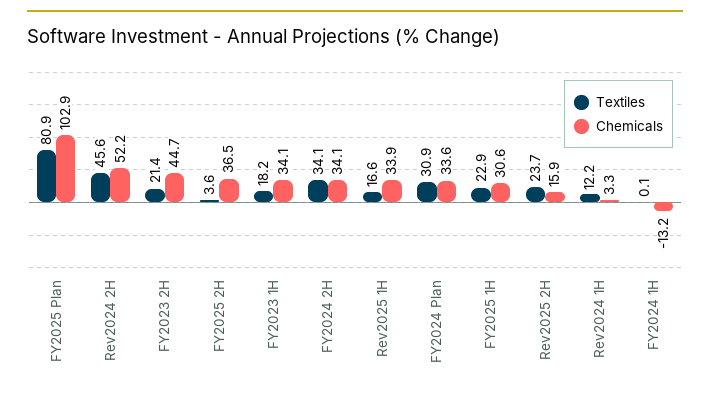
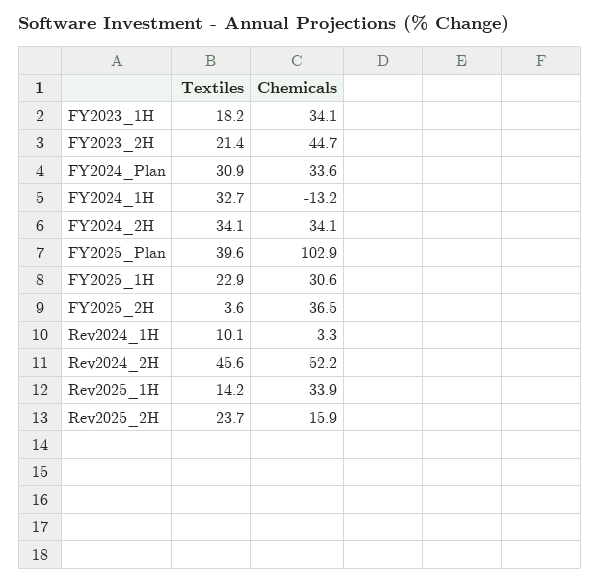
  {
    "Textiles": {
-     "FY2025 Plan": 80.9,
+     "FY2025 Plan": 39.6,
      "Rev2024 2H": 45.6,
      "FY2023 2H": 21.4,
      "FY2025 2H": 3.6,
      "FY2023 1H": 18.2,
      "FY2024 2H": 34.1,
-     "Rev2025 1H": 16.6,
+     "Rev2025 1H": 14.2,
      "FY2024 Plan": 30.9,
      "FY2025 1H": 22.9,
      "Rev2025 2H": 23.7,
-     "Rev2024 1H": 12.2,
+     "Rev2024 1H": 10.1,
-     "FY2024 1H": 0.1
+     "FY2024 1H": 32.7
    },
    "Chemicals": {
      "FY2025 Plan": 102.9,
      "Rev2024 2H": 52.2,
      "FY2023 2H": 44.7,
      "FY2025 2H": 36.5,
      "FY2023 1H": 34.1,
      "FY2024 2H": 34.1,
      "Rev2025 1H": 33.9,
      "FY2024 Plan": 33.6,
      "FY2025 1H": 30.6,
      "Rev2025 2H": 15.9,
      "Rev2024 1H": 3.3,
      "FY2024 1H": -13.2
    }
  }

